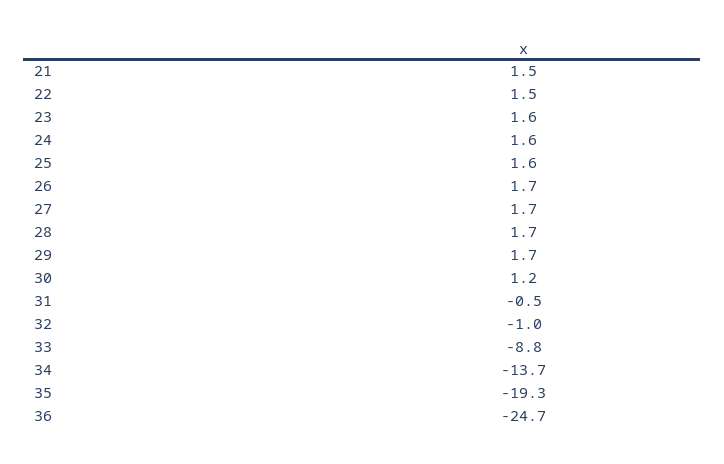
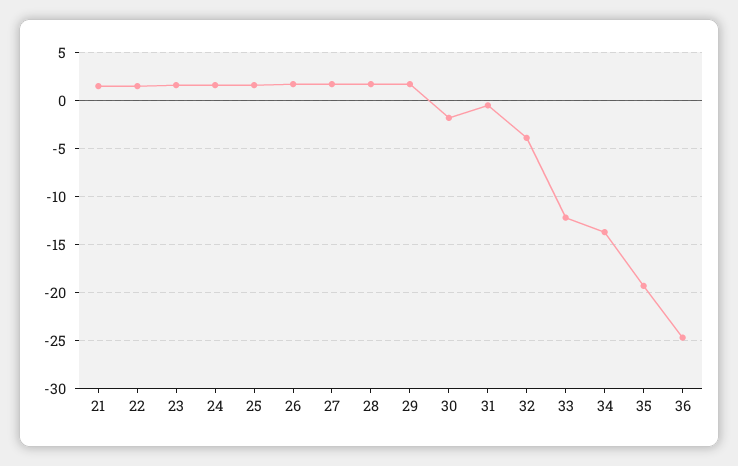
  {
    "21": 1.5,
    "22": 1.5,
    "23": 1.6,
    "24": 1.6,
    "25": 1.6,
    "26": 1.7,
    "27": 1.7,
    "28": 1.7,
    "29": 1.7,
-   "30": 1.2,
+   "30": -2,
    "31": -0.5,
-   "32": -1,
+   "32": -4,
-   "33": -8.8,
+   "33": -12,
    "34": -13.7,
    "35": -19.3,
    "36": -24.7
  }

